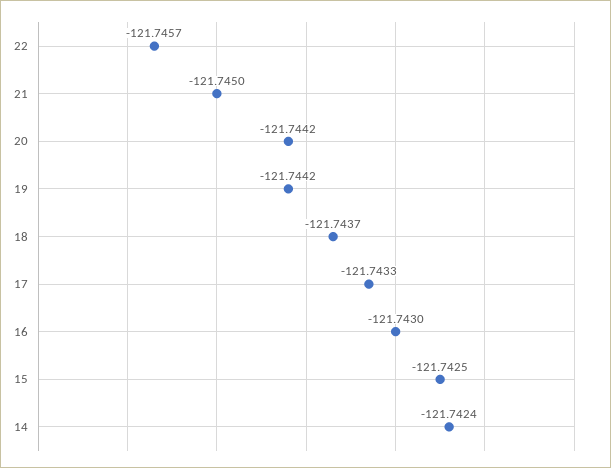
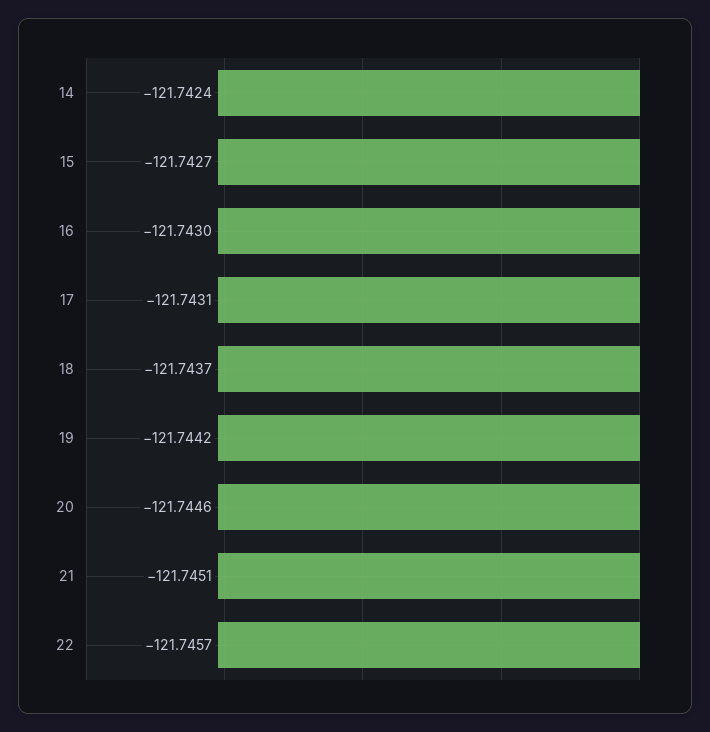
  {
    "22": -121.7457,
-   "21": -121.745,
+   "21": -121.7451,
-   "20": -121.7442,
+   "20": -121.7446,
    "19": -121.7442,
    "18": -121.7437,
-   "17": -121.7433,
+   "17": -121.7431,
    "16": -121.743,
-   "15": -121.7425,
+   "15": -121.7427,
    "14": -121.7424
  }

